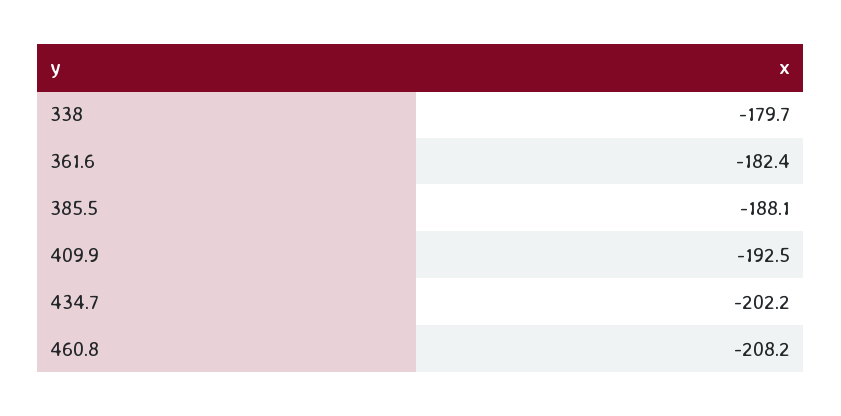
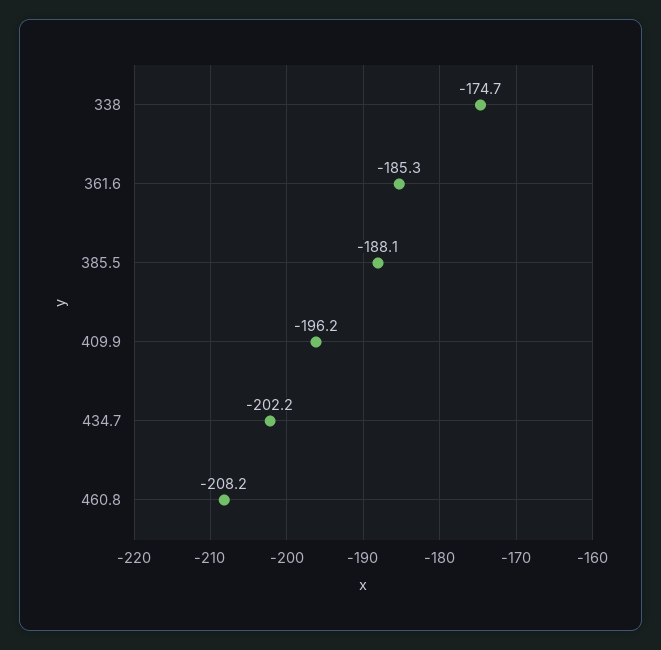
  {
-   "338": -179.7,
+   "338": -174.7,
-   "361.6": -182.4,
+   "361.6": -185.3,
    "385.5": -188.1,
-   "409.9": -192.5,
+   "409.9": -196.2,
    "434.7": -202.2,
    "460.8": -208.2
  }

